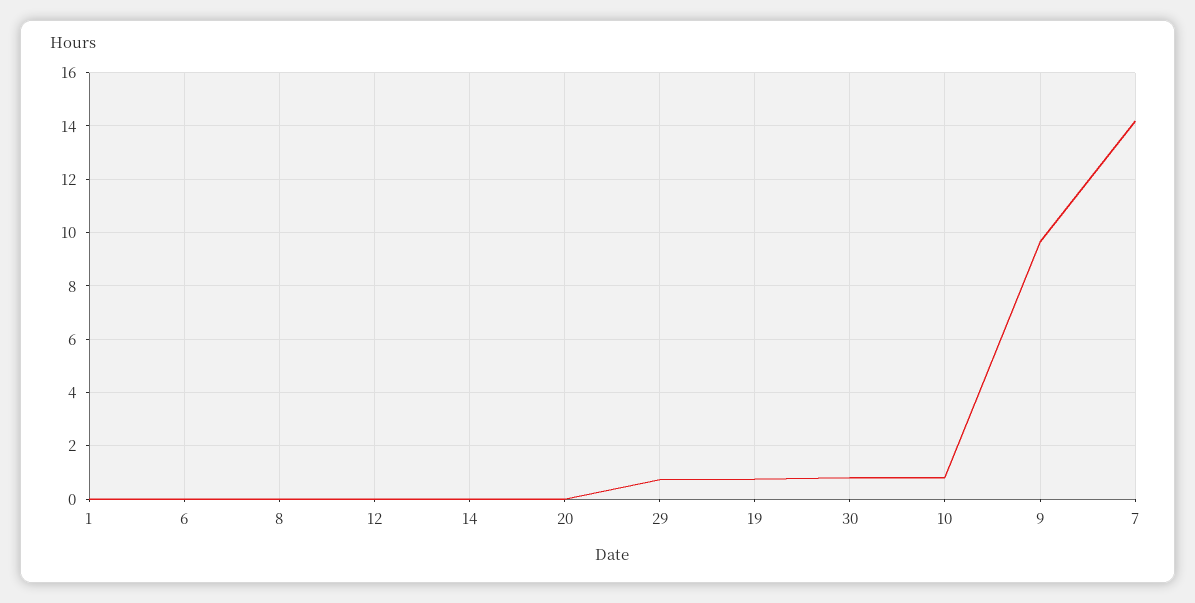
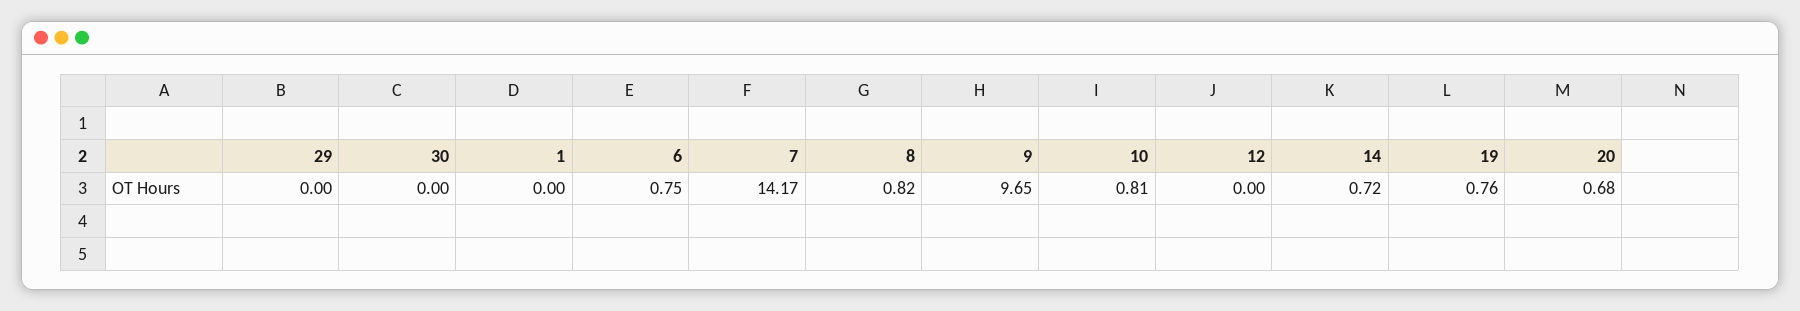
  {
    "1": 0,
-   "6": 0,
+   "6": 0.75,
-   "8": 0,
+   "8": 0.82,
    "12": 0,
-   "14": 0,
+   "14": 0.72,
-   "20": 0,
+   "20": 0.68,
-   "29": 0.75,
+   "29": 0,
    "19": 0.76,
-   "30": 0.75,
+   "30": 0,
    "10": 0.81,
    "9": 9.65,
    "7": 14.17
  }

